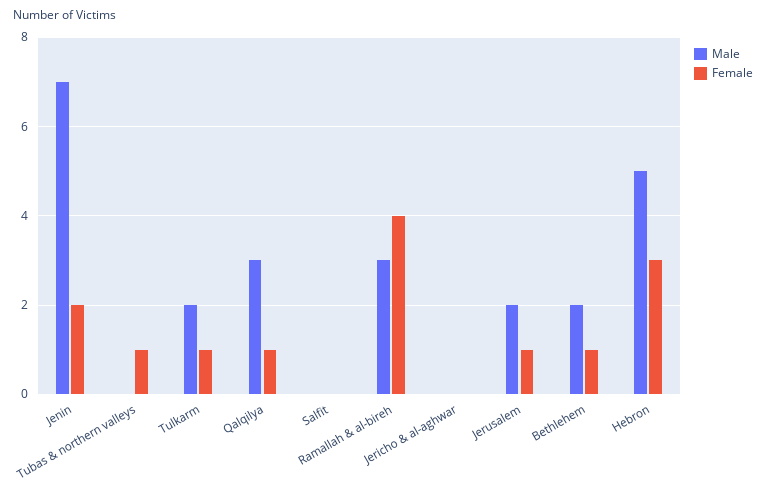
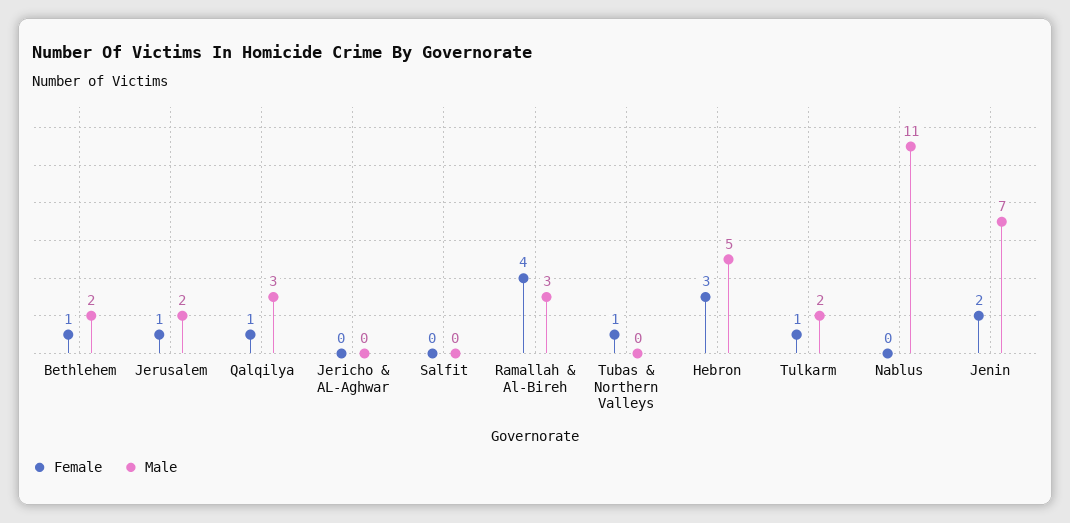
  {
    "Male": {
      "Jenin": 7,
      "Tubas & northern valleys": 0,
      "Tulkarm": 2,
      "Qalqilya": 3,
      "Salfit": 0,
      "Ramallah & al-bireh": 3,
      "Jericho & al-aghwar": 0,
      "Jerusalem": 2,
      "Bethlehem": 2,
-     "Hebron": 5
+     "Hebron": 5,
+     "Nablus": 11
    },
    "Female": {
      "Jenin": 2,
      "Tubas & northern valleys": 1,
      "Tulkarm": 1,
      "Qalqilya": 1,
      "Salfit": 0,
      "Ramallah & al-bireh": 4,
      "Jericho & al-aghwar": 0,
      "Jerusalem": 1,
      "Bethlehem": 1,
-     "Hebron": 3
+     "Hebron": 3,
+     "Nablus": 0
    }
  }

